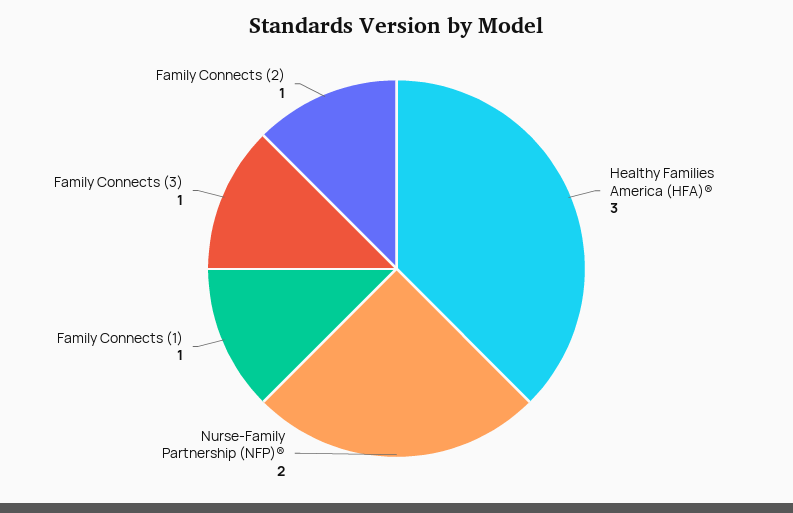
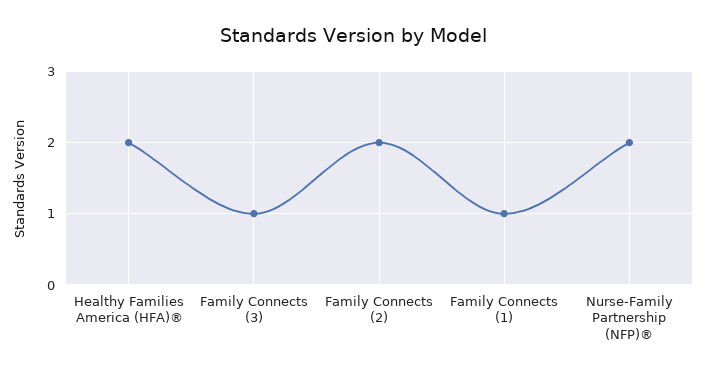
  {
-   "Healthy Families America (HFA)®": 3,
+   "Healthy Families America (HFA)®": 2,
    "Nurse-Family Partnership (NFP)®": 2,
    "Family Connects (1)": 1,
    "Family Connects (3)": 1,
-   "Family Connects (2)": 1
+   "Family Connects (2)": 2
  }

